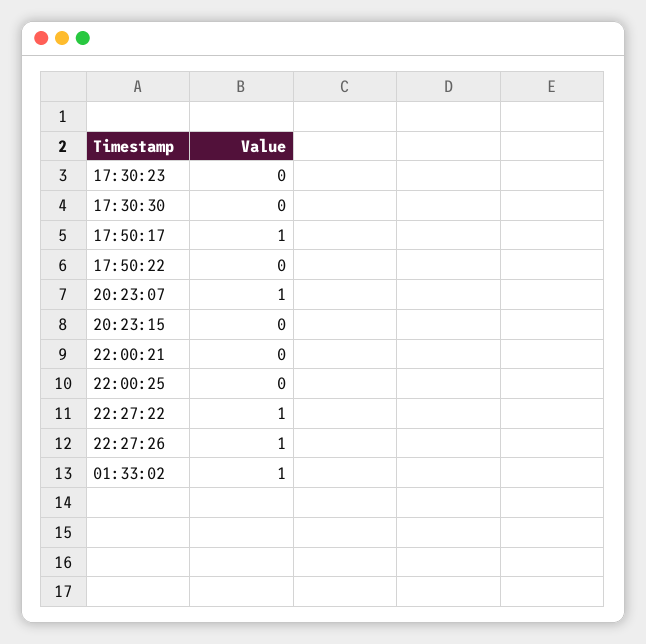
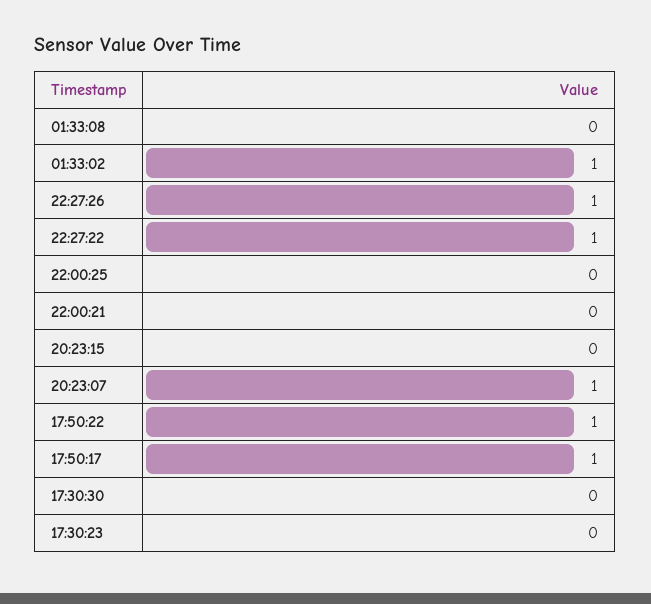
  {
    "17:30:23": 0,
    "17:30:30": 0,
    "17:50:17": 1,
-   "17:50:22": 0,
+   "17:50:22": 1,
    "20:23:07": 1,
    "20:23:15": 0,
    "22:00:21": 0,
    "22:00:25": 0,
    "22:27:22": 1,
    "22:27:26": 1,
-   "01:33:02": 1
+   "01:33:02": 1,
+   "01:33:08": 0
  }

